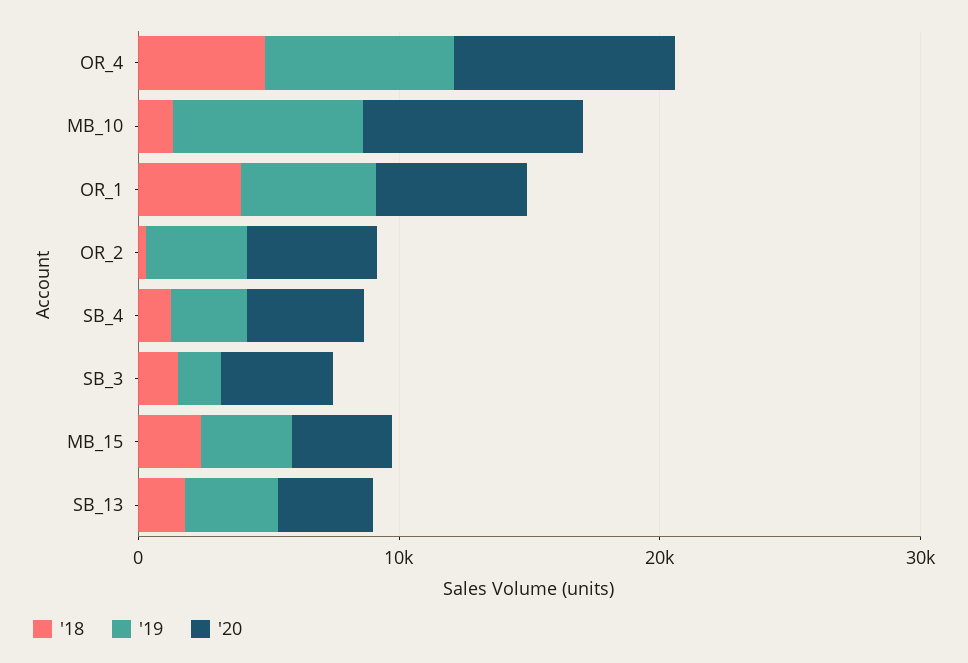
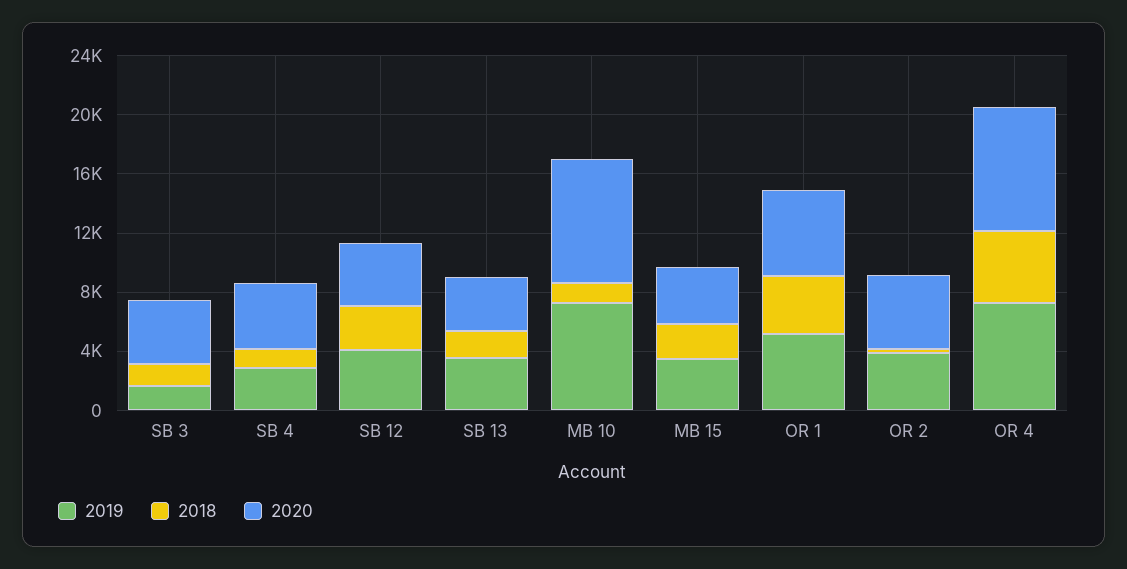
  {
    "'18": {
      "OR_4": 5000,
      "MB_10": 1000,
      "OR_1": 4000,
      "OR_2": 0,
      "SB_4": 1000,
      "SB_3": 2000,
      "MB_15": 2000,
-     "SB_13": 2000
+     "SB_13": 2000,
+     "SB 12": 3000
    },
    "'19": {
      "OR_4": 7000,
      "MB_10": 7000,
      "OR_1": 5000,
      "OR_2": 4000,
      "SB_4": 3000,
      "SB_3": 2000,
      "MB_15": 3000,
-     "SB_13": 4000
+     "SB_13": 4000,
+     "SB 12": 4000
    },
    "'20": {
      "OR_4": 8000,
      "MB_10": 8000,
      "OR_1": 6000,
      "OR_2": 5000,
      "SB_4": 4000,
      "SB_3": 4000,
      "MB_15": 4000,
-     "SB_13": 4000
+     "SB_13": 4000,
+     "SB 12": 4000
    }
  }

